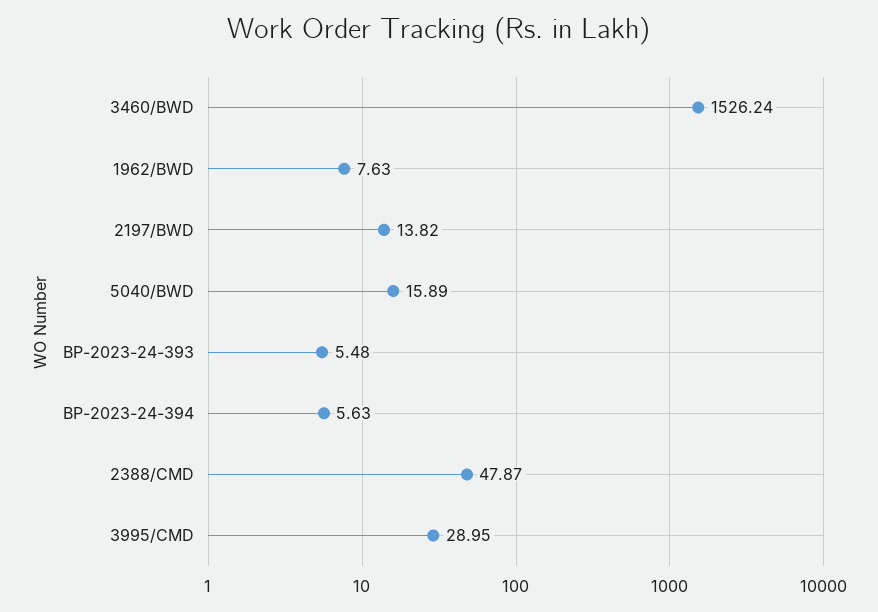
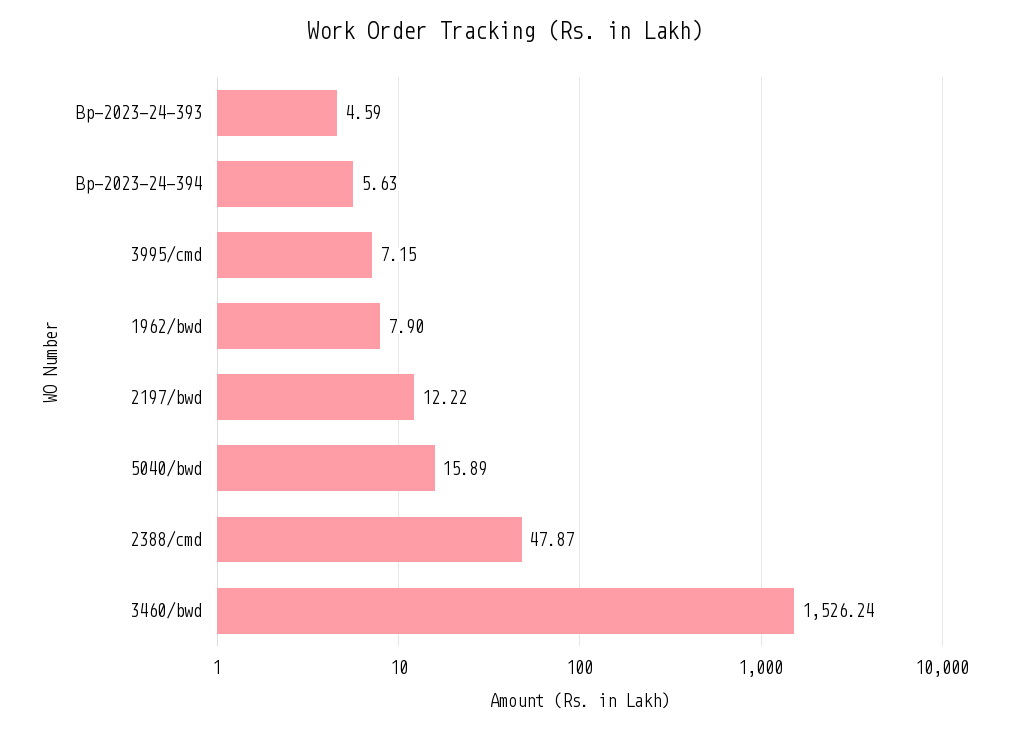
  {
    "3460/BWD": 1526.24,
-   "1962/BWD": 7.63,
+   "1962/BWD": 7.9,
-   "2197/BWD": 13.82,
+   "2197/BWD": 12.22,
    "5040/BWD": 15.89,
-   "BP-2023-24-393": 5.48,
+   "BP-2023-24-393": 4.59,
    "BP-2023-24-394": 5.63,
    "2388/CMD": 47.87,
-   "3995/CMD": 28.95
+   "3995/CMD": 7.15
  }

